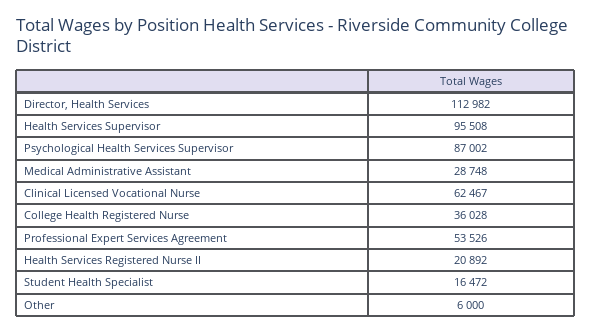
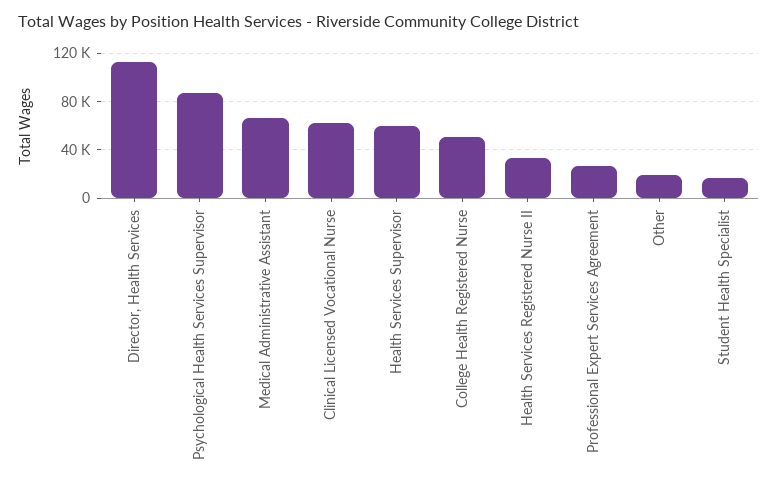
  {
    "Director, Health Services": 112982,
-   "Health Services Supervisor": 95508,
+   "Health Services Supervisor": 60000,
    "Psychological Health Services Supervisor": 87002,
-   "Medical Administrative Assistant": 28748,
+   "Medical Administrative Assistant": 65000,
    "Clinical Licensed Vocational Nurse": 62467,
-   "College Health Registered Nurse": 36028,
+   "College Health Registered Nurse": 50000,
-   "Professional Expert Services Agreement": 53526,
+   "Professional Expert Services Agreement": 25000,
-   "Health Services Registered Nurse II": 20892,
+   "Health Services Registered Nurse II": 35000,
    "Student Health Specialist": 16472,
-   "Other": 6000
+   "Other": 20000
  }

